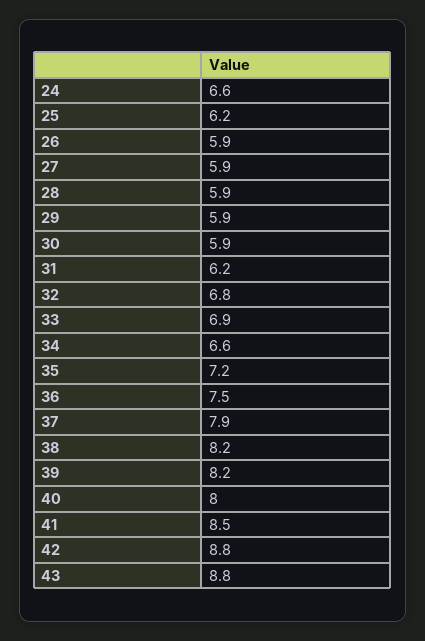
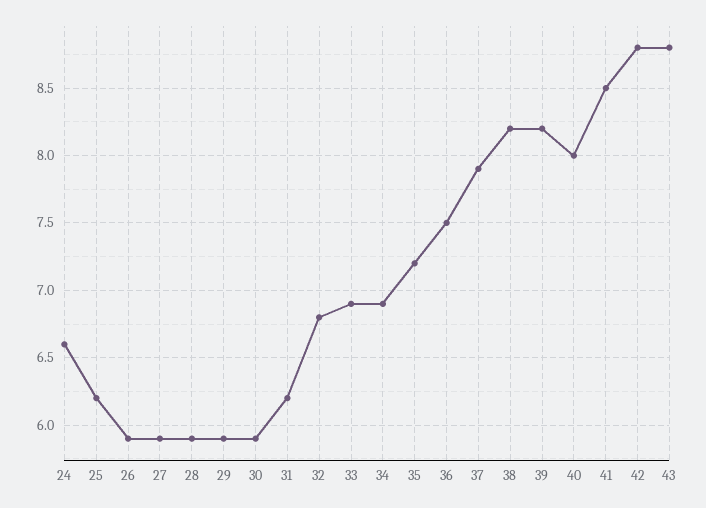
  {
    "24": 6.6,
    "25": 6.2,
    "26": 5.9,
    "27": 5.9,
    "28": 5.9,
    "29": 5.9,
    "30": 5.9,
    "31": 6.2,
    "32": 6.8,
    "33": 6.9,
-   "34": 6.6,
+   "34": 6.9,
    "35": 7.2,
    "36": 7.5,
    "37": 7.9,
    "38": 8.2,
    "39": 8.2,
    "40": 8,
    "41": 8.5,
    "42": 8.8,
    "43": 8.8
  }

